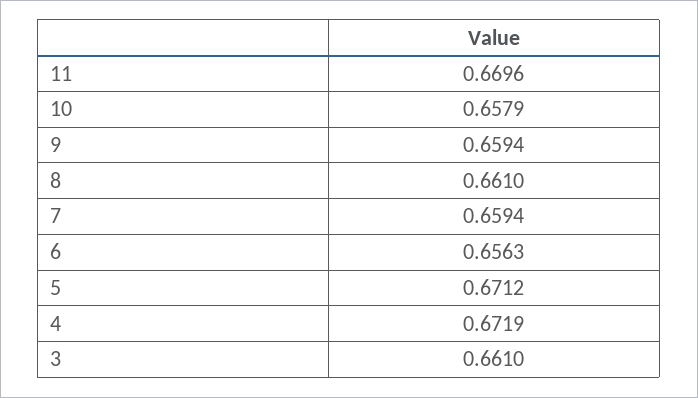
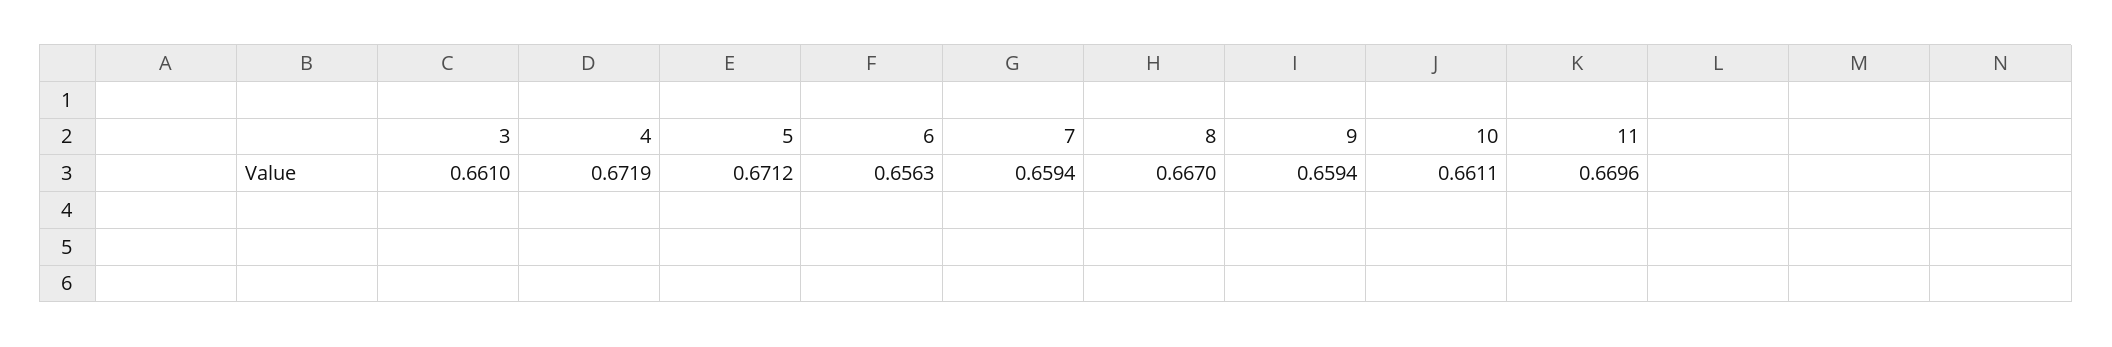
  {
    "11": 0.6696,
-   "10": 0.6579,
+   "10": 0.6611,
    "9": 0.6594,
-   "8": 0.661,
+   "8": 0.667,
    "7": 0.6594,
    "6": 0.6563,
    "5": 0.6712,
    "4": 0.6719,
    "3": 0.661
  }

